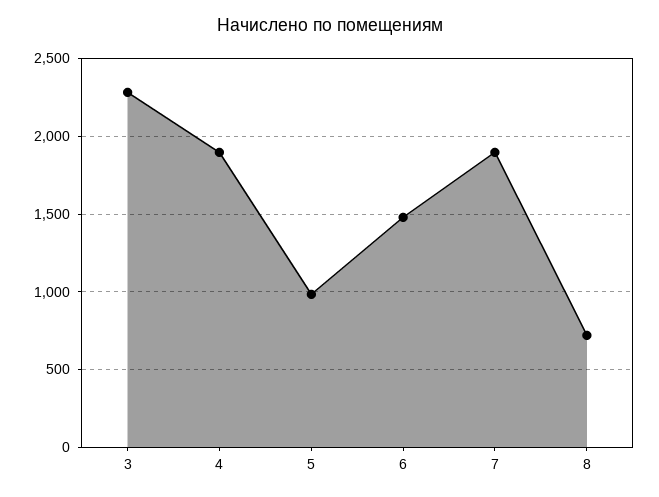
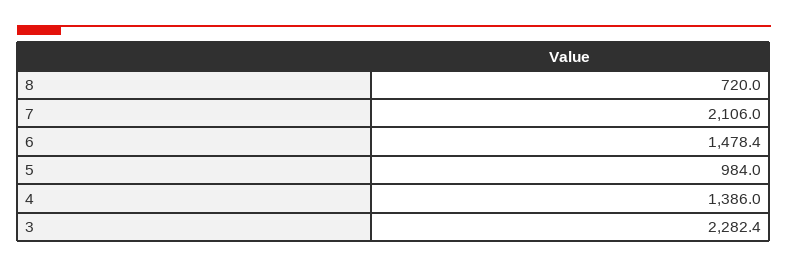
  {
    "3": 2282.4,
-   "4": 1900,
+   "4": 1386,
    "5": 984,
    "6": 1478.4,
-   "7": 1900,
+   "7": 2106,
    "8": 720
  }

